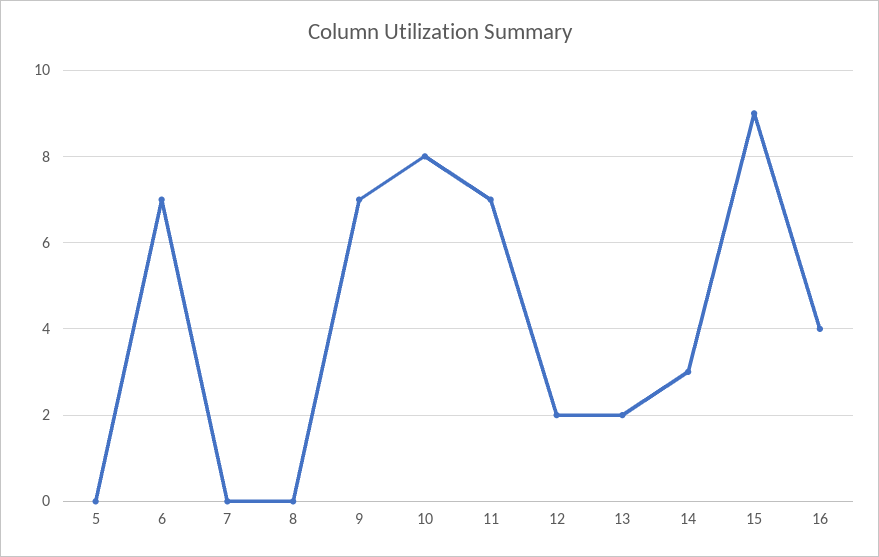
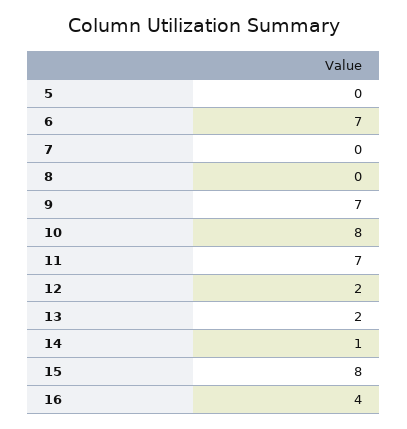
  {
    "5": 0,
    "6": 7,
    "7": 0,
    "8": 0,
    "9": 7,
    "10": 8,
    "11": 7,
    "12": 2,
    "13": 2,
-   "14": 3,
+   "14": 1,
-   "15": 9,
+   "15": 8,
    "16": 4
  }

